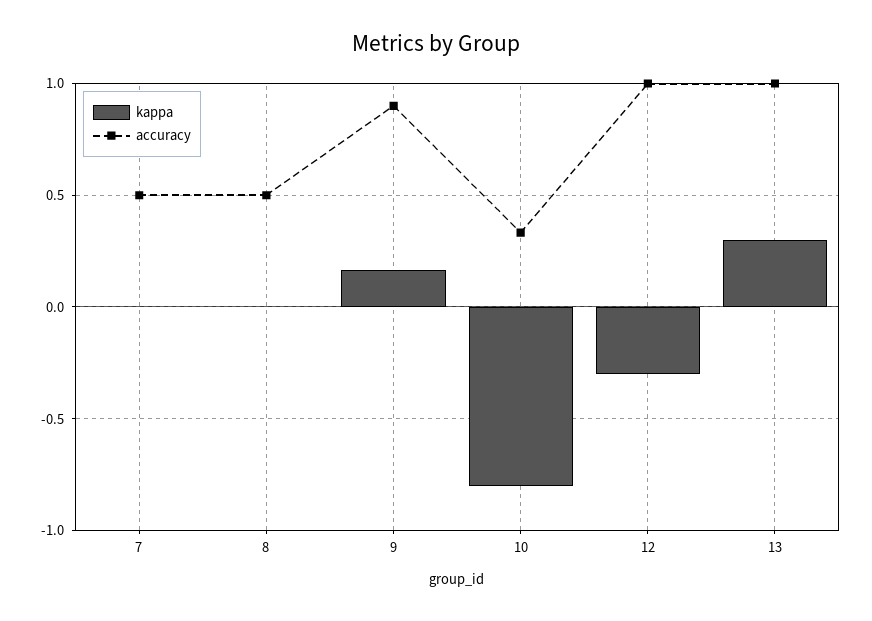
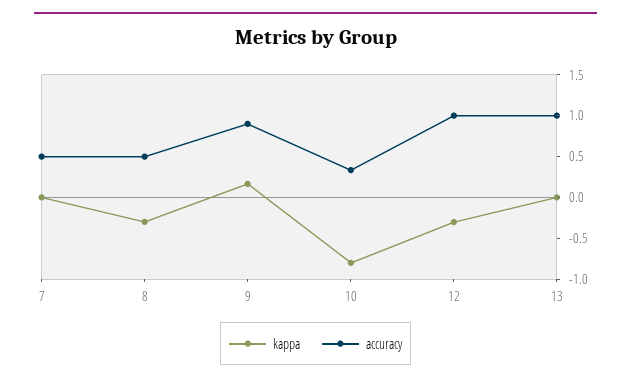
  {
    "kappa": {
      "7": 0,
-     "8": 0,
+     "8": -0.3,
      "9": 0.15,
      "10": -0.8,
      "12": -0.3,
-     "13": 0.3
+     "13": 0
    },
    "accuracy": {
      "7": 0.5,
      "8": 0.5,
      "9": 0.9,
      "10": 0.35,
      "12": 1,
      "13": 1
    }
  }

